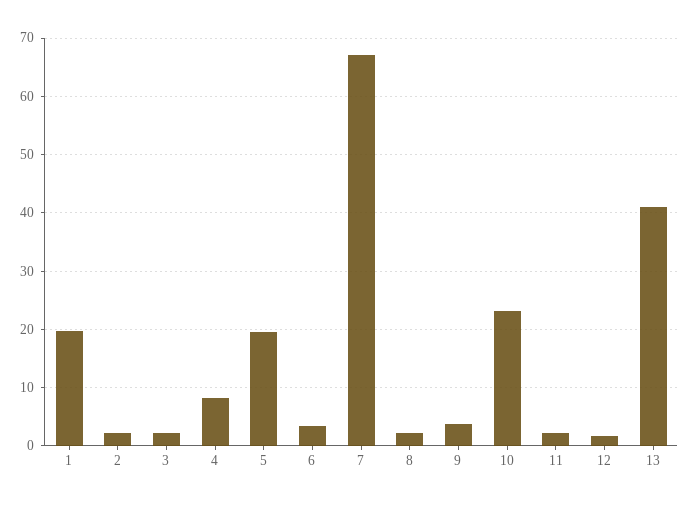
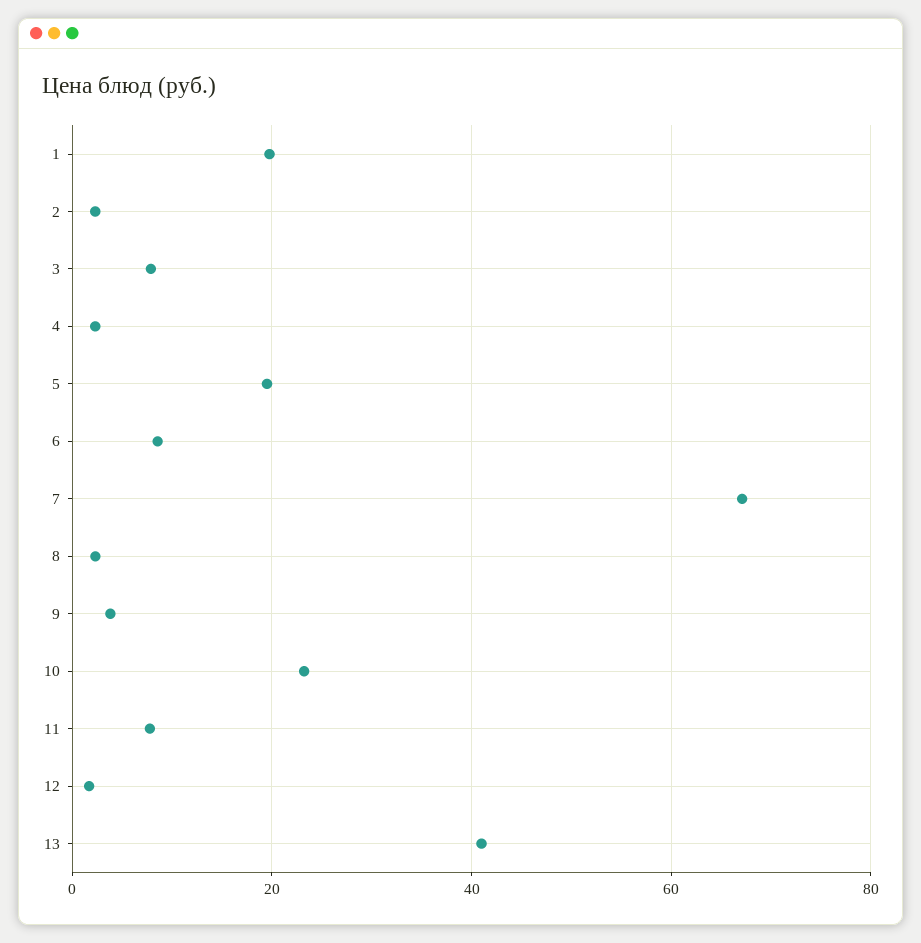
  {
    "1": 20,
    "2": 2,
-   "3": 2,
+   "3": 8,
-   "4": 8,
+   "4": 2,
    "5": 20,
-   "6": 4,
+   "6": 8,
    "7": 68,
    "8": 2,
    "9": 4,
    "10": 24,
-   "11": 2,
+   "11": 8,
    "12": 2,
    "13": 42
  }

